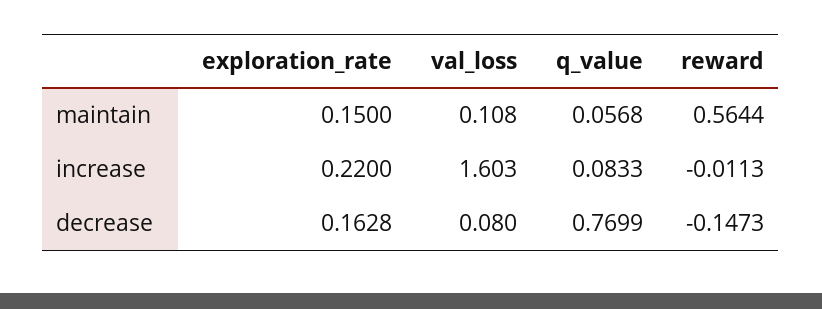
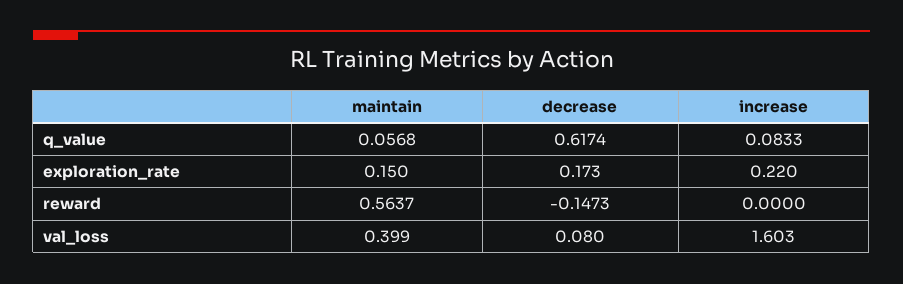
  {
    "exploration_rate": {
      "maintain": 0.15,
      "increase": 0.22,
-     "decrease": 0.1628
+     "decrease": 0.173
    },
    "val_loss": {
-     "maintain": 0.108,
+     "maintain": 0.399,
      "increase": 1.603,
      "decrease": 0.08
    },
    "q_value": {
      "maintain": 0.0568,
      "increase": 0.0833,
-     "decrease": 0.7699
+     "decrease": 0.6174
    },
    "reward": {
-     "maintain": 0.5644,
+     "maintain": 0.5637,
-     "increase": -0.0113,
+     "increase": 0,
      "decrease": -0.1473
    }
  }

